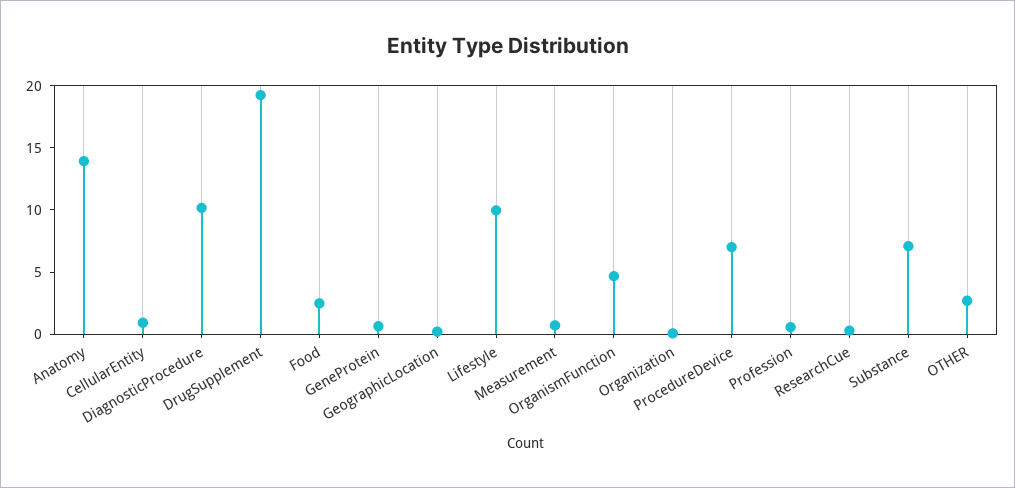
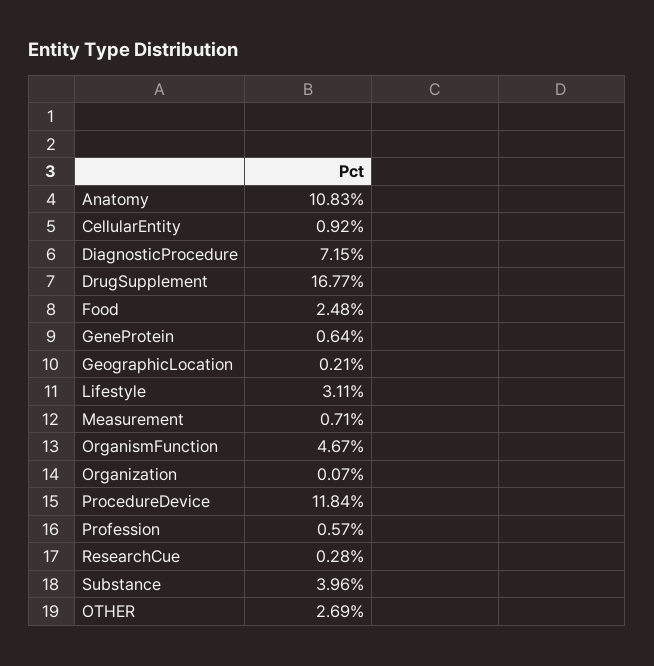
  {
-   "Anatomy": 14,
+   "Anatomy": 10.83,
    "CellularEntity": 0.92,
-   "DiagnosticProcedure": 10,
+   "DiagnosticProcedure": 7.15,
-   "DrugSupplement": 19,
+   "DrugSupplement": 16.77,
    "Food": 2.48,
    "GeneProtein": 0.64,
    "GeographicLocation": 0.21,
-   "Lifestyle": 10,
+   "Lifestyle": 3.11,
    "Measurement": 0.71,
    "OrganismFunction": 4.67,
    "Organization": 0.07,
-   "ProcedureDevice": 7,
+   "ProcedureDevice": 11.84,
    "Profession": 0.57,
    "ResearchCue": 0.28,
-   "Substance": 7,
+   "Substance": 3.96,
    "OTHER": 2.69
  }

